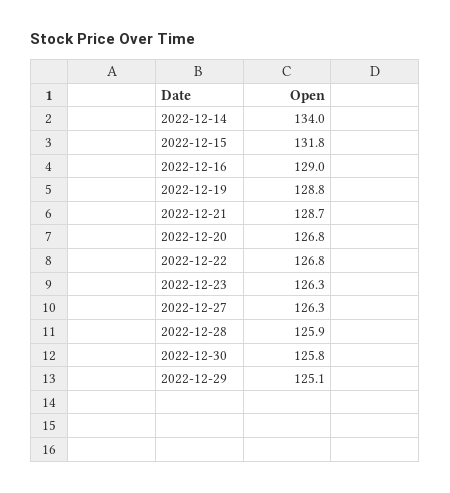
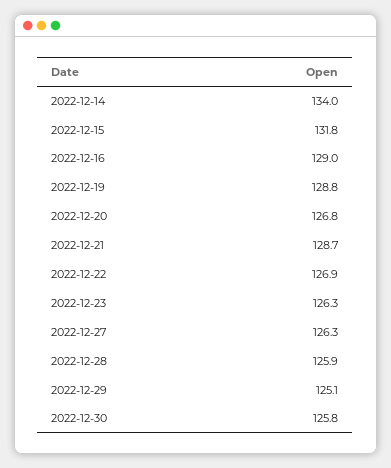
  {
    "2022-12-14": 134,
    "2022-12-15": 131.8,
    "2022-12-16": 129,
    "2022-12-19": 128.8,
    "2022-12-21": 128.7,
    "2022-12-20": 126.8,
-   "2022-12-22": 126.8,
+   "2022-12-22": 126.9,
    "2022-12-23": 126.3,
    "2022-12-27": 126.3,
    "2022-12-28": 125.9,
    "2022-12-30": 125.8,
    "2022-12-29": 125.1
  }

